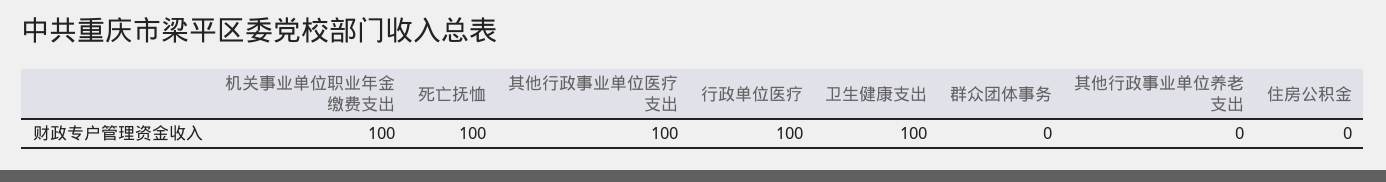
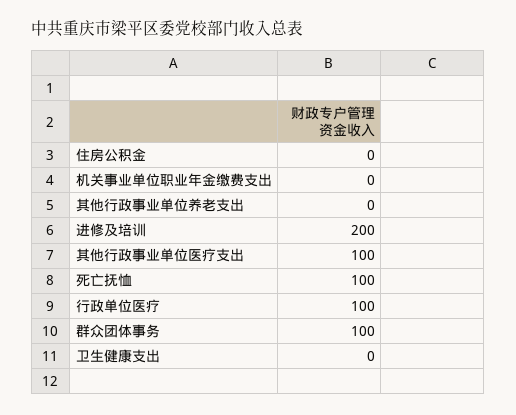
  {
-   "机关事业单位职业年金缴费支出": 100,
+   "机关事业单位职业年金缴费支出": 0,
    "死亡抚恤": 100,
    "其他行政事业单位医疗支出": 100,
    "行政单位医疗": 100,
-   "卫生健康支出": 100,
+   "卫生健康支出": 0,
-   "群众团体事务": 0,
+   "群众团体事务": 100,
    "其他行政事业单位养老支出": 0,
-   "住房公积金": 0
+   "住房公积金": 0,
+   "进修及培训": 200
  }

